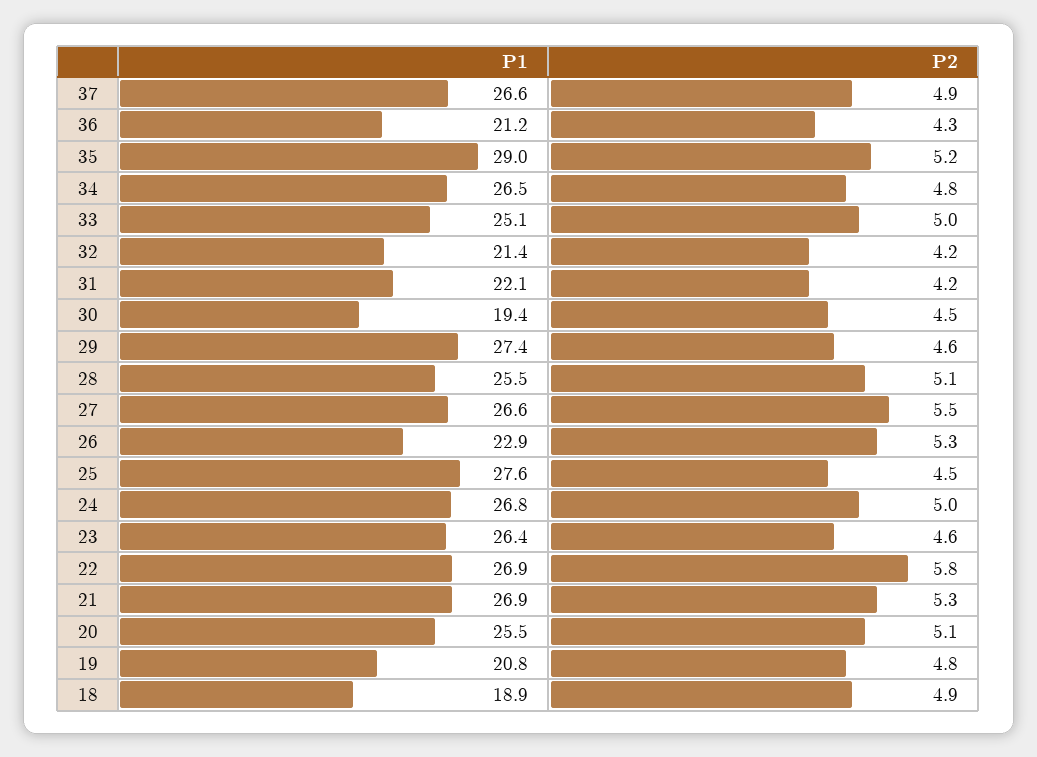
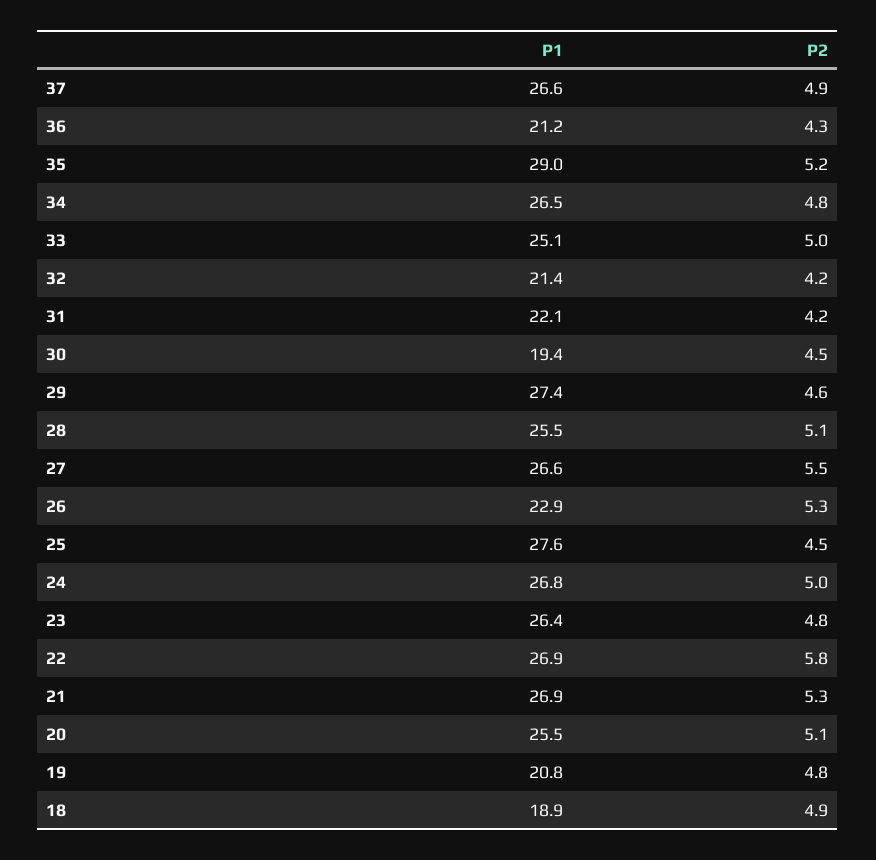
  {
    "P1": {
      "37": 26.6,
      "36": 21.2,
      "35": 29,
      "34": 26.5,
      "33": 25.1,
      "32": 21.4,
      "31": 22.1,
      "30": 19.4,
      "29": 27.4,
      "28": 25.5,
      "27": 26.6,
      "26": 22.9,
      "25": 27.6,
      "24": 26.8,
      "23": 26.4,
      "22": 26.9,
      "21": 26.9,
      "20": 25.5,
      "19": 20.8,
      "18": 18.9
    },
    "P2": {
      "37": 4.9,
      "36": 4.3,
      "35": 5.2,
      "34": 4.8,
      "33": 5,
      "32": 4.2,
      "31": 4.2,
      "30": 4.5,
      "29": 4.6,
      "28": 5.1,
      "27": 5.5,
      "26": 5.3,
      "25": 4.5,
      "24": 5,
-     "23": 4.6,
+     "23": 4.8,
      "22": 5.8,
      "21": 5.3,
      "20": 5.1,
      "19": 4.8,
      "18": 4.9
    }
  }

